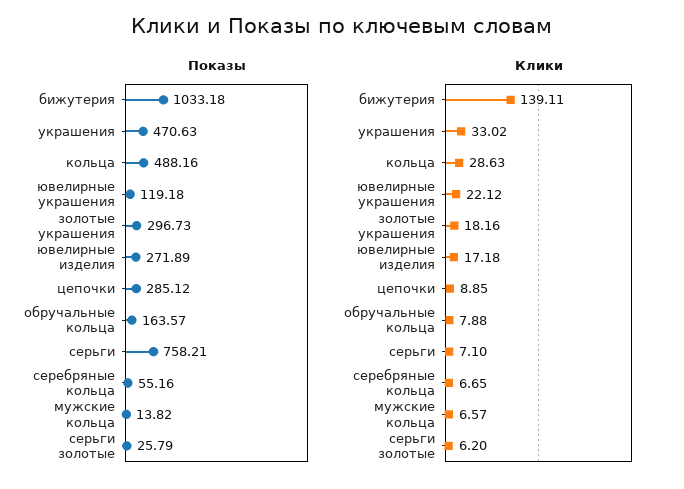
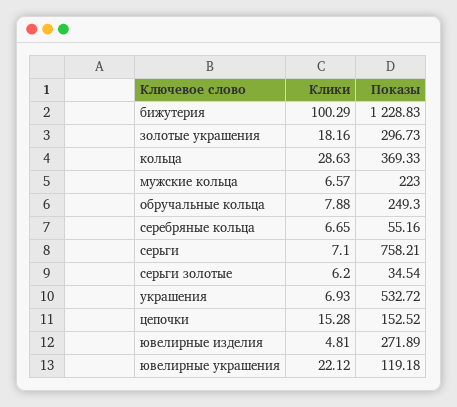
  {
    "Показы": {
-     "бижутерия": 1033.18,
+     "бижутерия": 1228.83,
-     "украшения": 470.63,
+     "украшения": 532.72,
-     "кольца": 488.16,
+     "кольца": 369.33,
      "ювелирные украшения": 119.18,
      "золотые украшения": 296.73,
      "ювелирные изделия": 271.89,
-     "цепочки": 285.12,
+     "цепочки": 152.52,
-     "обручальные кольца": 163.57,
+     "обручальные кольца": 249.3,
      "серьги": 758.21,
      "серебряные кольца": 55.16,
-     "мужские кольца": 13.82,
+     "мужские кольца": 223,
-     "серьги золотые": 25.79
+     "серьги золотые": 34.54
    },
    "Клики": {
-     "бижутерия": 139.11,
+     "бижутерия": 100.29,
-     "украшения": 33.02,
+     "украшения": 6.93,
      "кольца": 28.63,
      "ювелирные украшения": 22.12,
      "золотые украшения": 18.16,
-     "ювелирные изделия": 17.18,
+     "ювелирные изделия": 4.81,
-     "цепочки": 8.85,
+     "цепочки": 15.28,
      "обручальные кольца": 7.88,
      "серьги": 7.1,
      "серебряные кольца": 6.65,
      "мужские кольца": 6.57,
      "серьги золотые": 6.2
    }
  }

